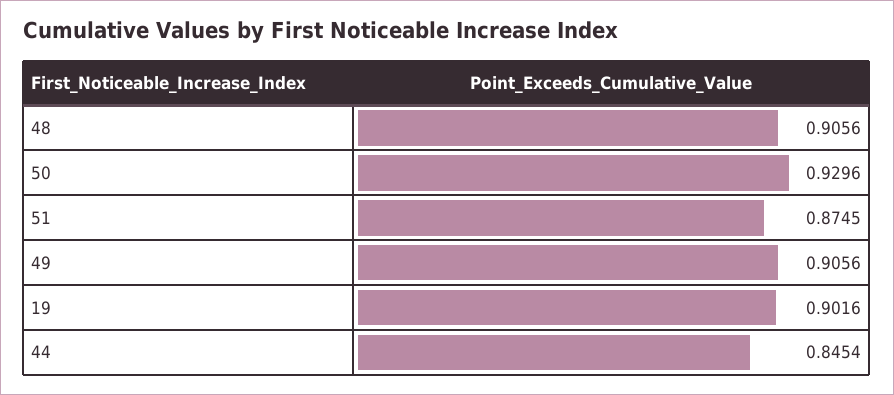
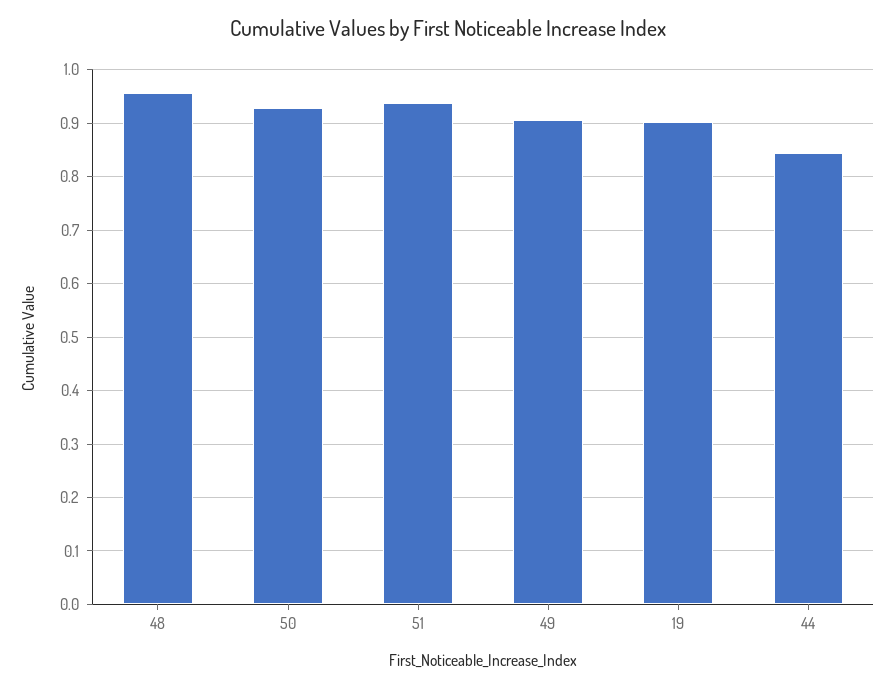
  {
-   "48": 0.9056,
+   "48": 0.96,
    "50": 0.9296,
-   "51": 0.8745,
+   "51": 0.94,
    "49": 0.9056,
    "19": 0.9016,
    "44": 0.8454
  }

